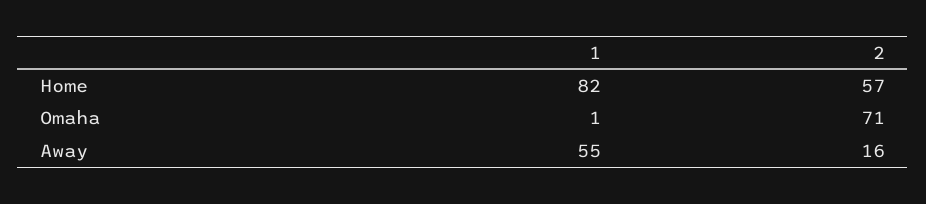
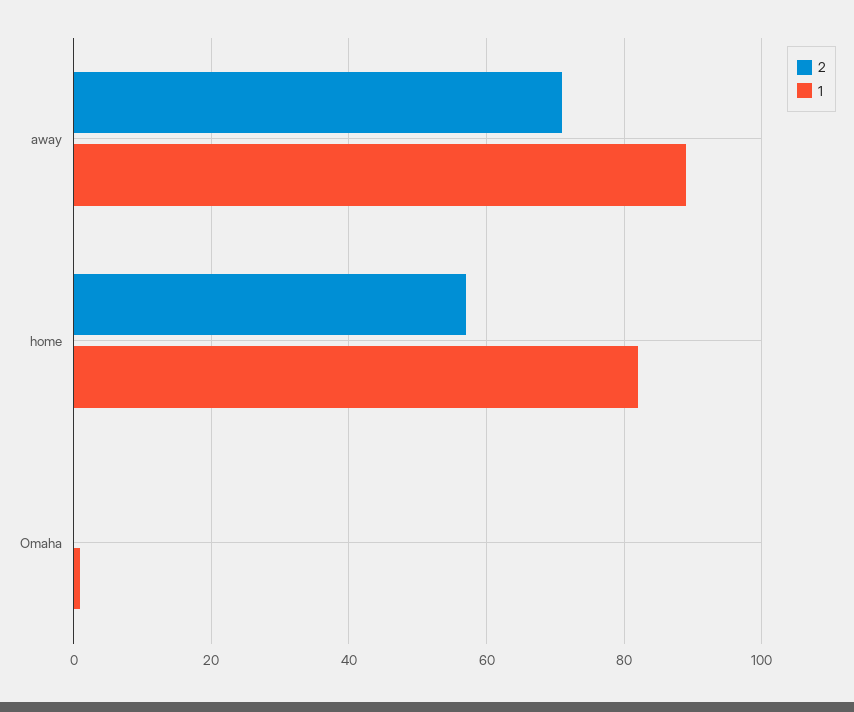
  {
    "1": {
      "Home": 82,
      "Omaha": 1,
-     "Away": 55
+     "Away": 90
    },
    "2": {
      "Home": 57,
-     "Omaha": 71,
+     "Omaha": 0,
-     "Away": 16
+     "Away": 70
    }
  }

